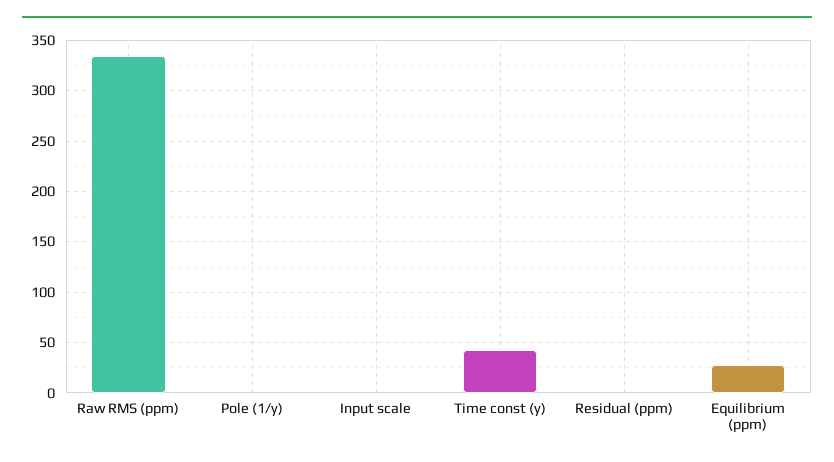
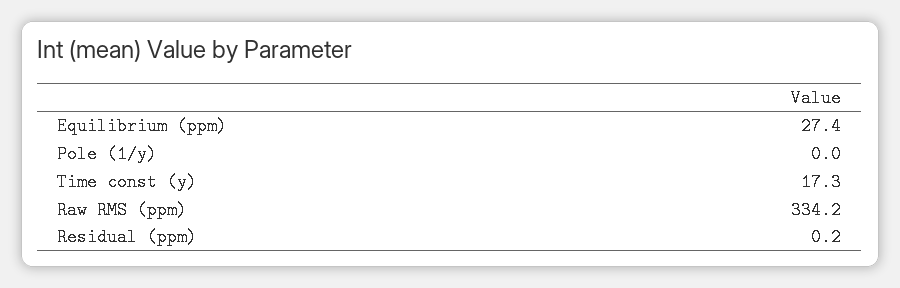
  {
    "Raw RMS (ppm)": 334.2,
    "Pole (1/y)": 0,
-   "Input scale": 0,
-   "Time const (y)": 40,
+   "Time const (y)": 17.3,
    "Residual (ppm)": 0.2,
    "Equilibrium (ppm)": 27.4
  }

